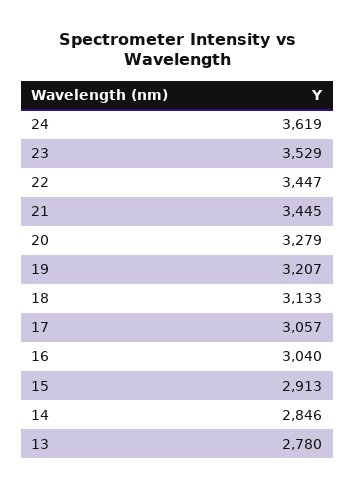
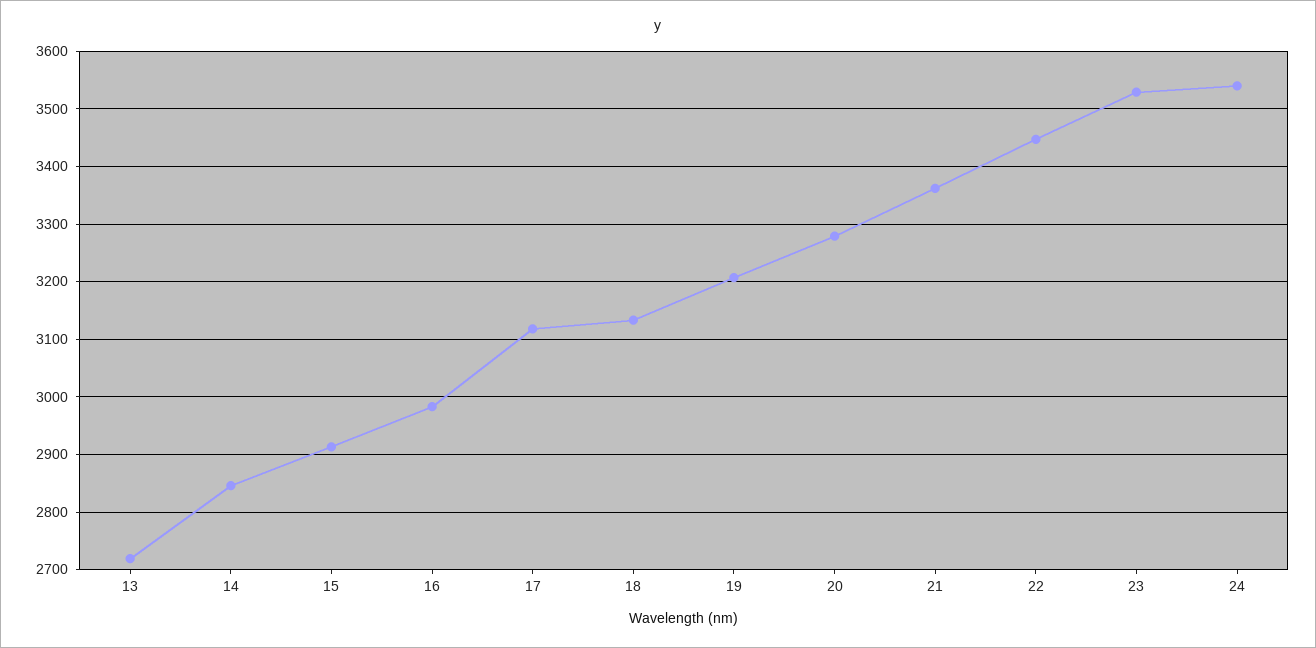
  {
-   "24": 3619,
+   "24": 3540,
    "23": 3529,
    "22": 3447,
-   "21": 3445,
+   "21": 3360,
    "20": 3279,
    "19": 3207,
    "18": 3133,
-   "17": 3057,
+   "17": 3120,
-   "16": 3040,
+   "16": 2980,
    "15": 2913,
    "14": 2846,
-   "13": 2780
+   "13": 2720
  }

